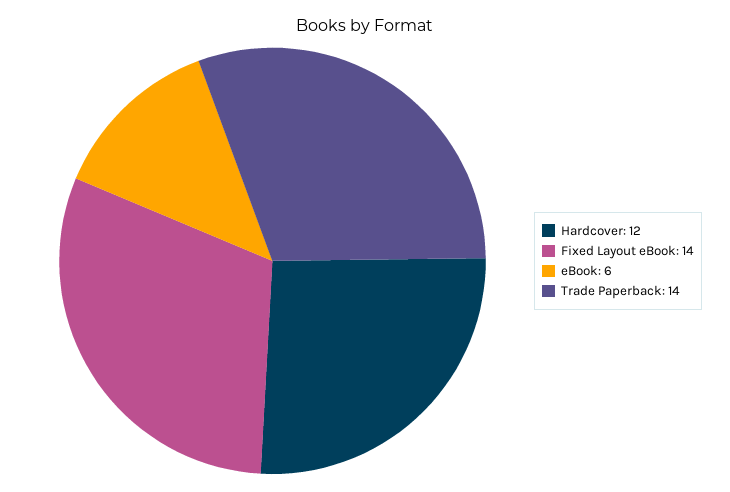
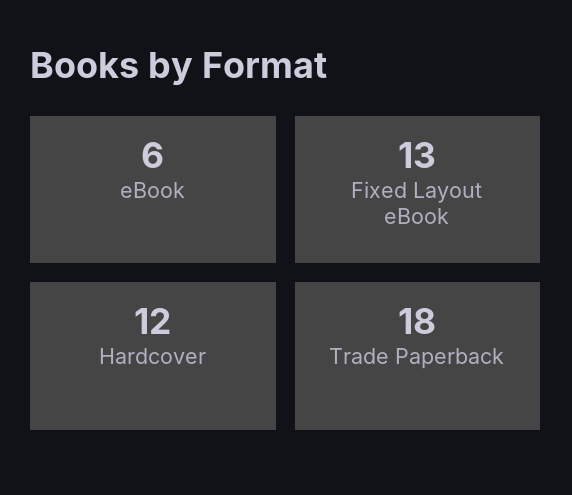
  {
    "Hardcover": 12,
-   "Fixed Layout eBook": 14,
+   "Fixed Layout eBook": 13,
    "eBook": 6,
-   "Trade Paperback": 14
+   "Trade Paperback": 18
  }

